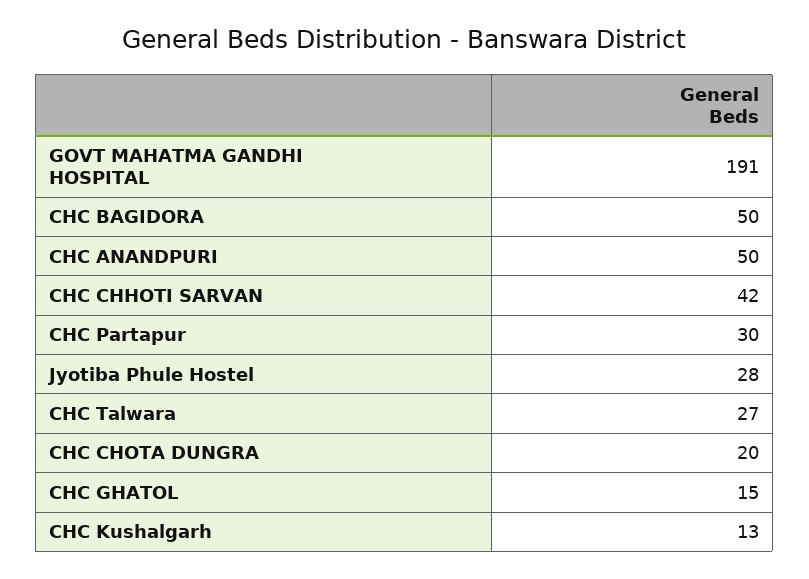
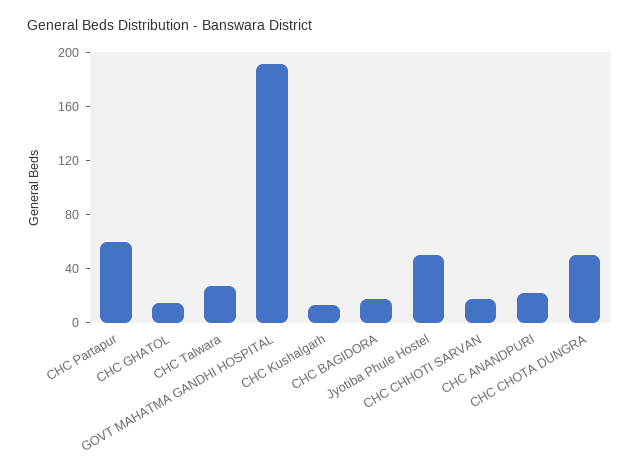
  {
    "GOVT MAHATMA GANDHI HOSPITAL": 191,
-   "CHC BAGIDORA": 50,
+   "CHC BAGIDORA": 20,
-   "CHC ANANDPURI": 50,
+   "CHC ANANDPURI": 20,
-   "CHC CHHOTI SARVAN": 42,
+   "CHC CHHOTI SARVAN": 20,
-   "CHC Partapur": 30,
+   "CHC Partapur": 60,
-   "Jyotiba Phule Hostel": 28,
+   "Jyotiba Phule Hostel": 50,
    "CHC Talwara": 27,
-   "CHC CHOTA DUNGRA": 20,
+   "CHC CHOTA DUNGRA": 50,
    "CHC GHATOL": 15,
    "CHC Kushalgarh": 13
  }

